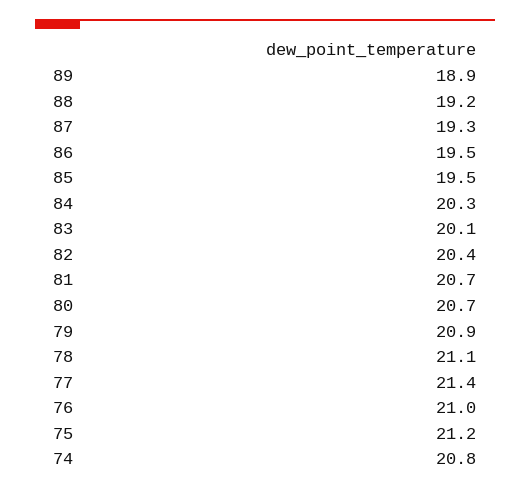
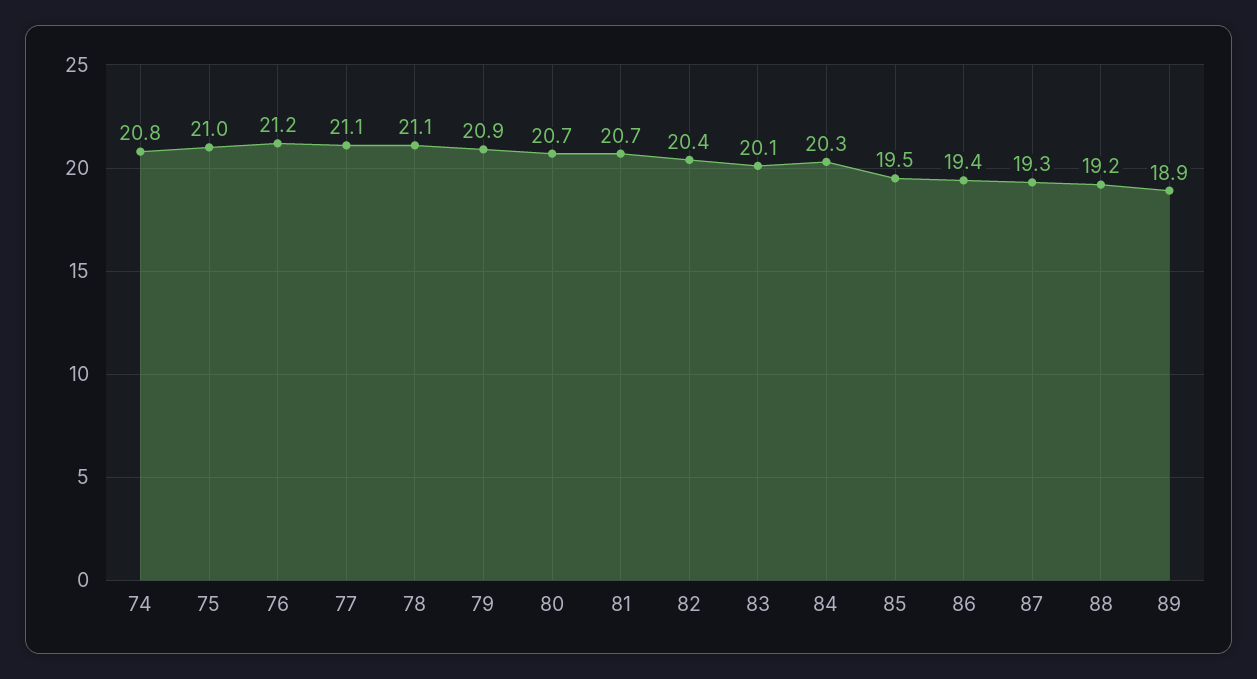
  {
    "89": 18.9,
    "88": 19.2,
    "87": 19.3,
-   "86": 19.5,
+   "86": 19.4,
    "85": 19.5,
    "84": 20.3,
    "83": 20.1,
    "82": 20.4,
    "81": 20.7,
    "80": 20.7,
    "79": 20.9,
    "78": 21.1,
-   "77": 21.4,
+   "77": 21.1,
-   "76": 21,
+   "76": 21.2,
-   "75": 21.2,
+   "75": 21,
    "74": 20.8
  }

